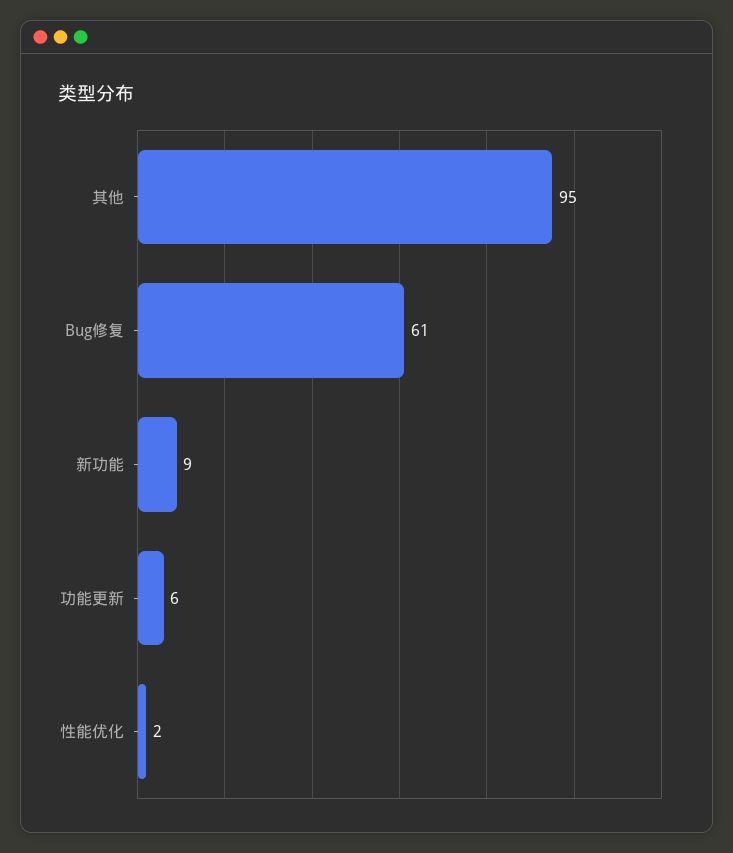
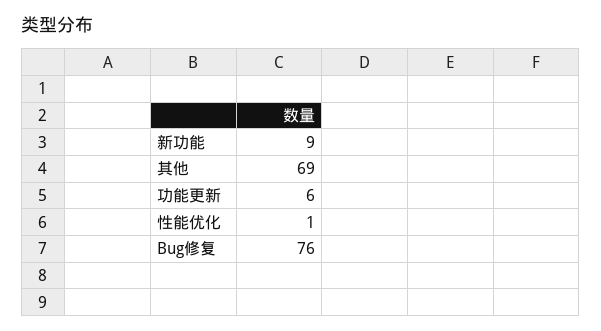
  {
-   "其他": 95,
+   "其他": 69,
-   "Bug修复": 61,
+   "Bug修复": 76,
    "新功能": 9,
    "功能更新": 6,
-   "性能优化": 2
+   "性能优化": 1
  }

